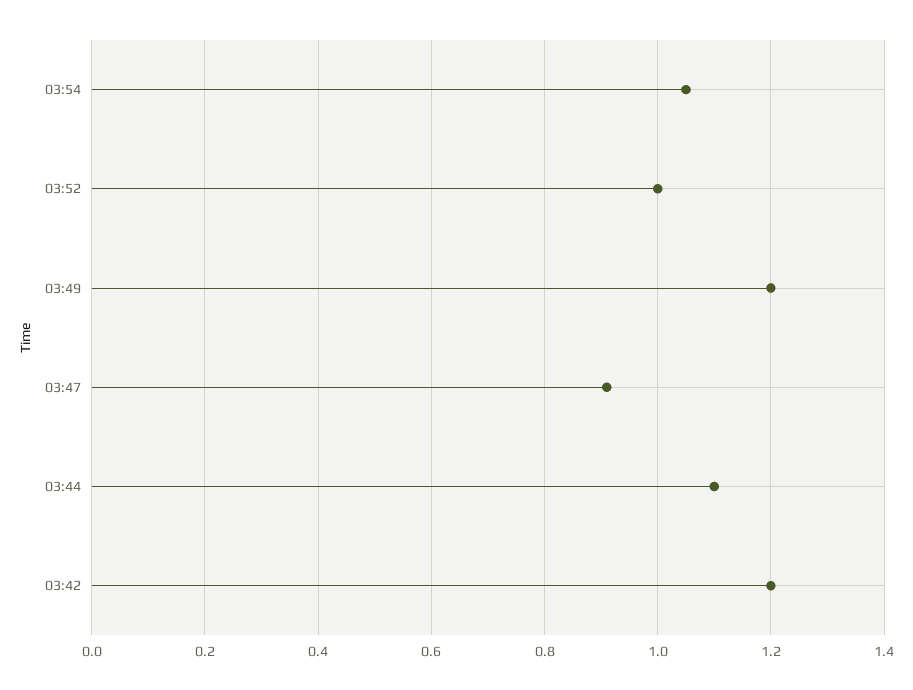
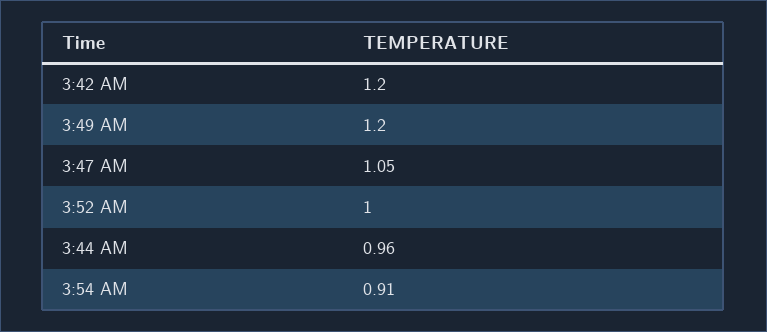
  {
-   "03:54": 1.05,
+   "03:54": 0.91,
    "03:52": 1,
    "03:49": 1.2,
-   "03:47": 0.9,
+   "03:47": 1.05,
-   "03:44": 1.1,
+   "03:44": 0.96,
    "03:42": 1.2
  }

